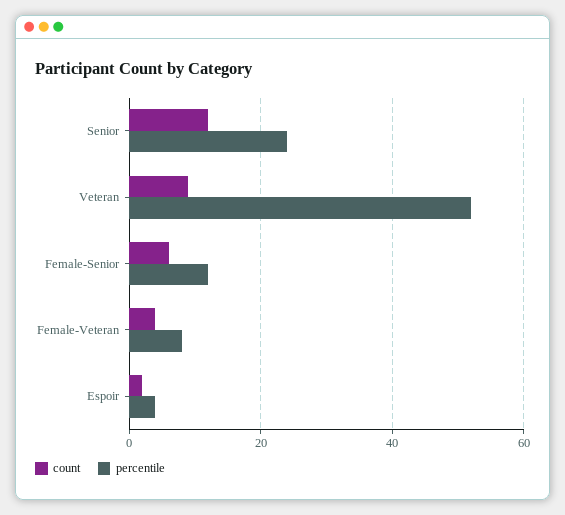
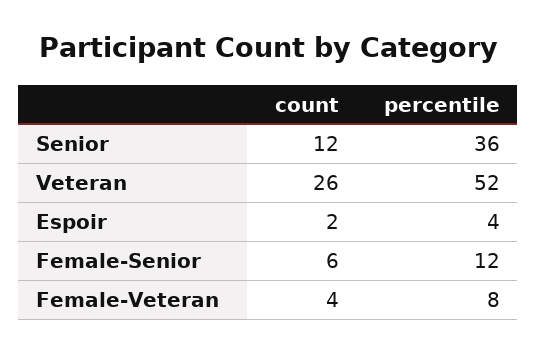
  {
    "count": {
      "Senior": 12,
-     "Veteran": 10,
+     "Veteran": 26,
      "Female-Senior": 6,
      "Female-Veteran": 4,
      "Espoir": 2
    },
    "percentile": {
-     "Senior": 25,
+     "Senior": 36,
      "Veteran": 52,
      "Female-Senior": 12,
      "Female-Veteran": 8,
      "Espoir": 4
    }
  }

